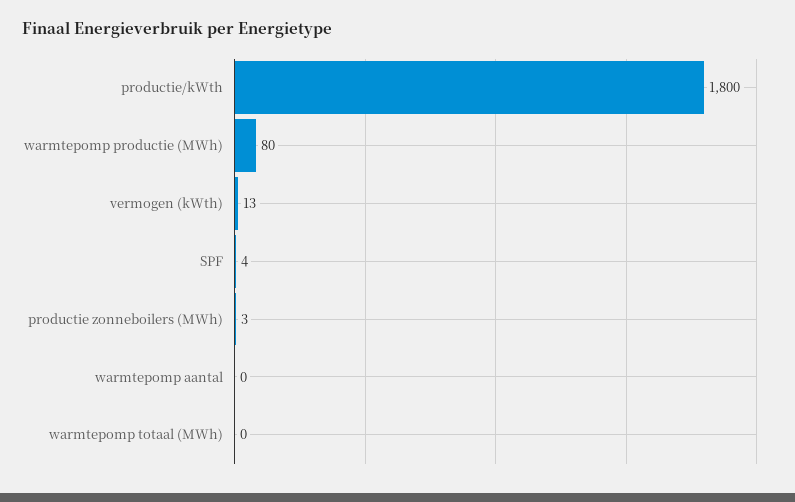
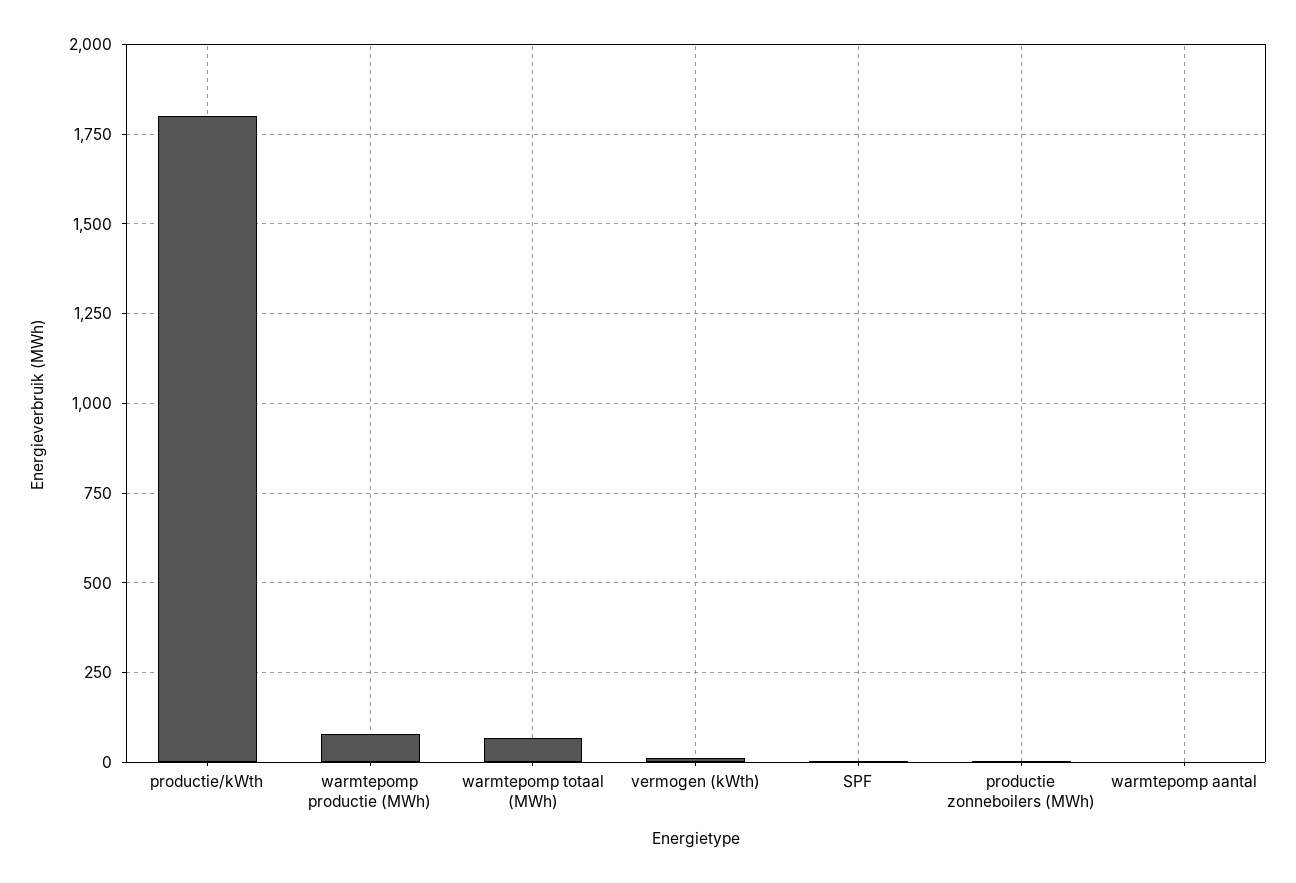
  {
    "productie/kWth": 1800,
    "warmtepomp productie (MWh)": 80,
    "vermogen (kWth)": 13,
    "SPF": 4,
    "productie zonneboilers (MWh)": 3,
    "warmtepomp aantal": 0,
-   "warmtepomp totaal (MWh)": 0
+   "warmtepomp totaal (MWh)": 75
  }

